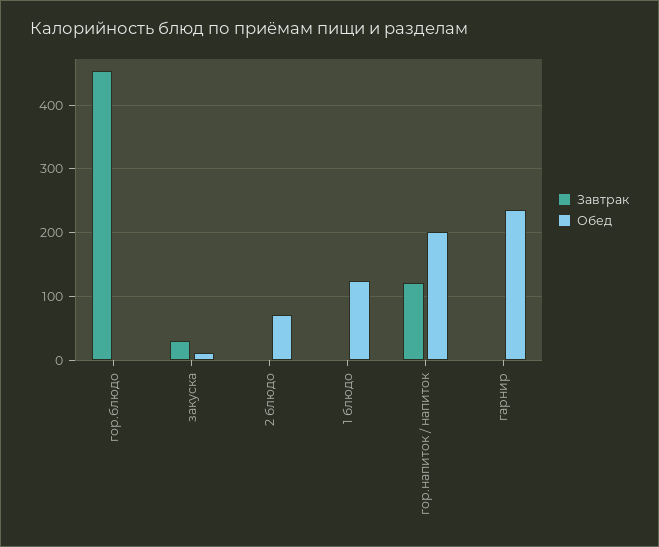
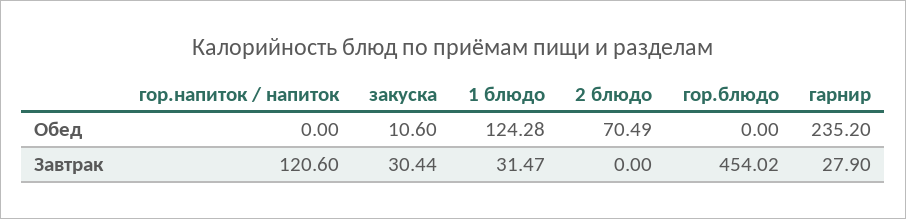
  {
    "Завтрак": {
      "гор.блюдо": 454.02,
      "закуска": 30.44,
      "2 блюдо": 0,
-     "1 блюдо": 0,
+     "1 блюдо": 31.47,
      "гор.напиток / напиток": 120.6,
-     "гарнир": 0
+     "гарнир": 27.9
    },
    "Обед": {
      "гор.блюдо": 0,
      "закуска": 10.6,
      "2 блюдо": 70.49,
      "1 блюдо": 124.28,
-     "гор.напиток / напиток": 200,
+     "гор.напиток / напиток": 0,
      "гарнир": 235.2
    }
  }

